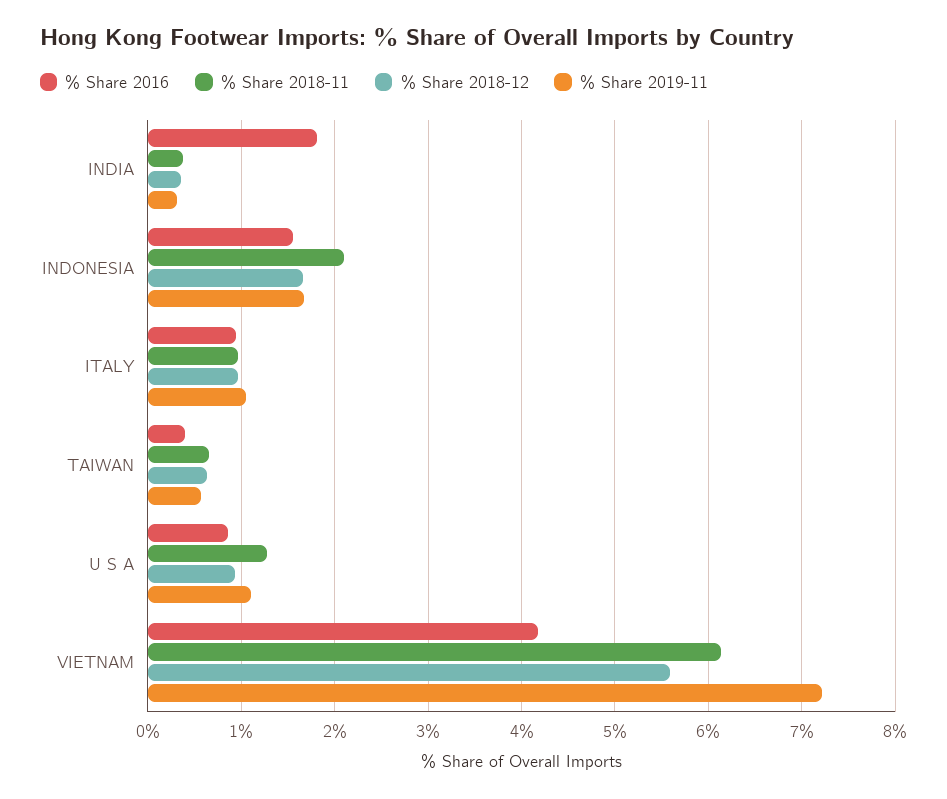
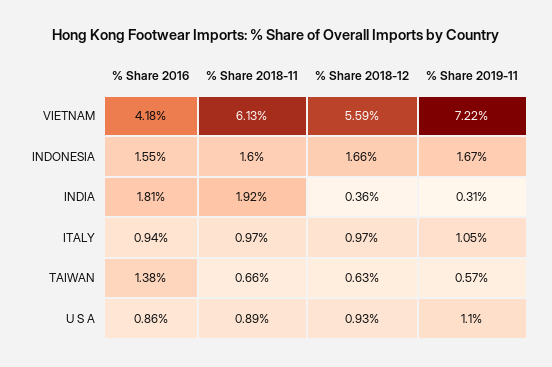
  {
    "% Share 2016": {
      "INDIA": 1.81,
      "INDONESIA": 1.55,
      "ITALY": 0.94,
-     "TAIWAN": 0.4,
+     "TAIWAN": 1.38,
      "U S A": 0.86,
      "VIETNAM": 4.18
    },
    "% Share 2018-11": {
-     "INDIA": 0.4,
+     "INDIA": 1.92,
-     "INDONESIA": 2.1,
+     "INDONESIA": 1.6,
      "ITALY": 0.97,
      "TAIWAN": 0.66,
-     "U S A": 1.3,
+     "U S A": 0.89,
      "VIETNAM": 6.13
    },
    "% Share 2018-12": {
      "INDIA": 0.36,
      "INDONESIA": 1.66,
      "ITALY": 0.97,
      "TAIWAN": 0.63,
      "U S A": 0.93,
      "VIETNAM": 5.59
    },
    "% Share 2019-11": {
      "INDIA": 0.31,
      "INDONESIA": 1.67,
      "ITALY": 1.05,
      "TAIWAN": 0.57,
      "U S A": 1.1,
      "VIETNAM": 7.22
    }
  }

